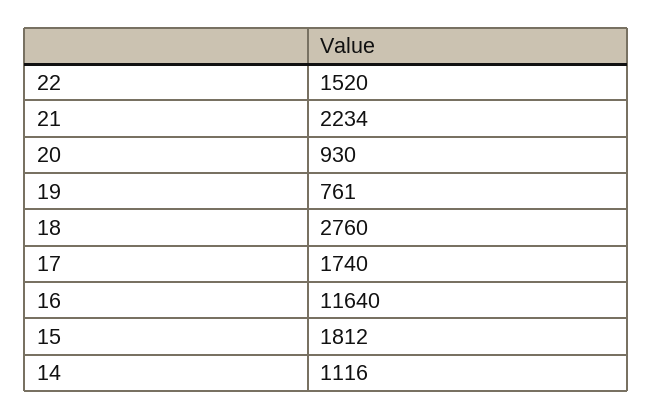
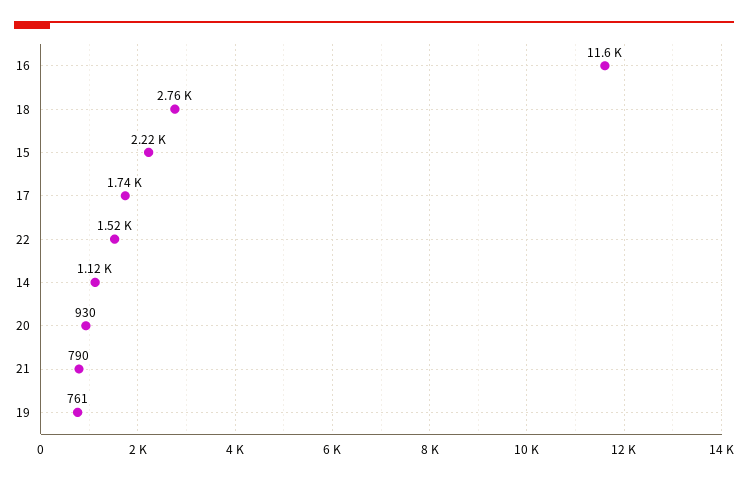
  {
    "22": 1520,
-   "21": 2234,
+   "21": 790,
    "20": 930,
    "19": 761,
    "18": 2760,
    "17": 1740,
    "16": 11640,
-   "15": 1812,
+   "15": 2220,
    "14": 1116
  }

